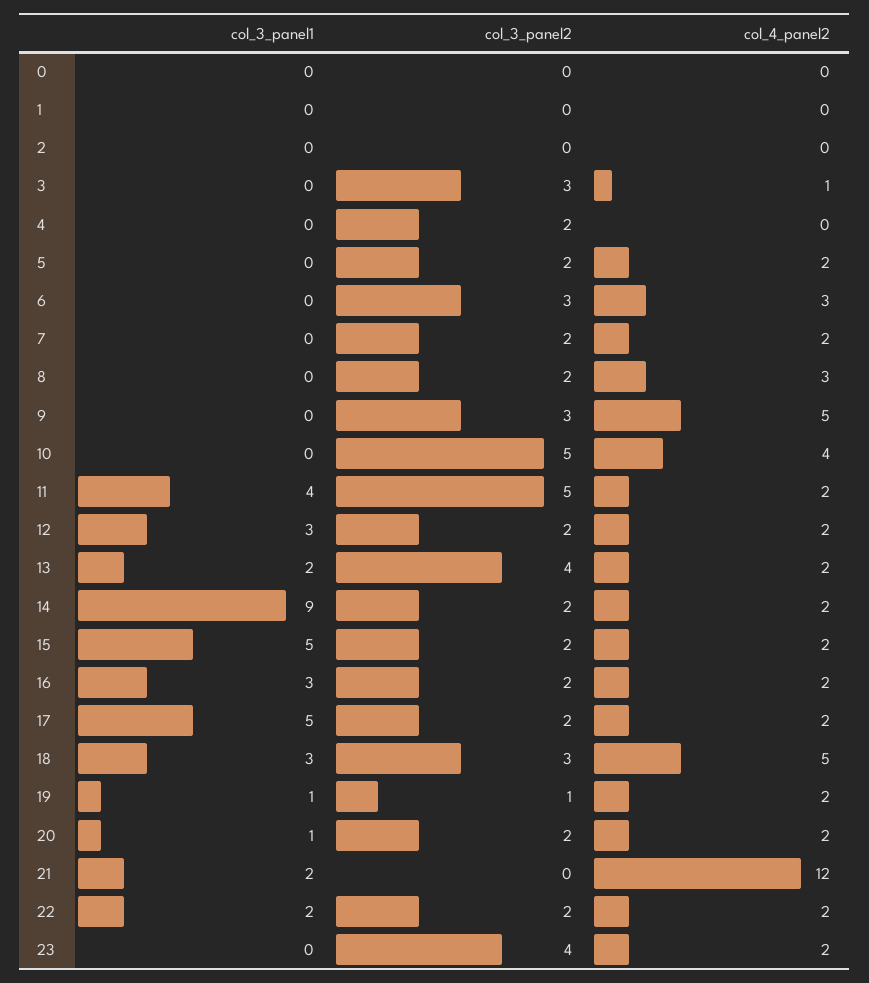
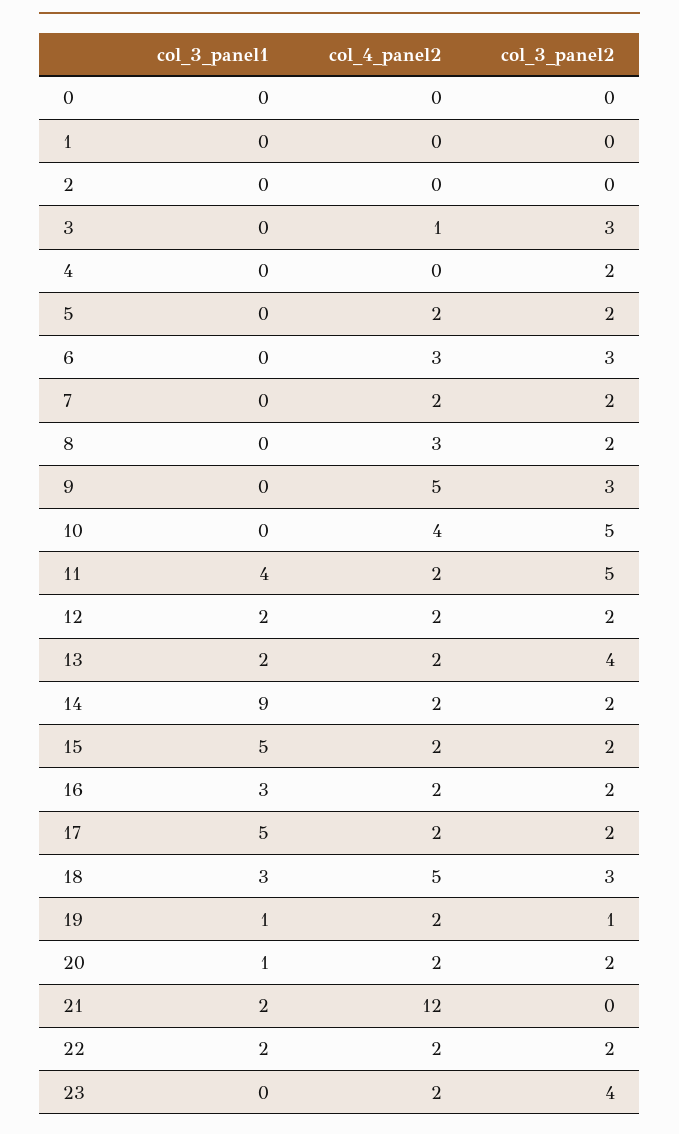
  {
    "col_3_panel1": {
      "0": 0,
      "1": 0,
      "2": 0,
      "3": 0,
      "4": 0,
      "5": 0,
      "6": 0,
      "7": 0,
      "8": 0,
      "9": 0,
      "10": 0,
      "11": 4,
-     "12": 3,
+     "12": 2,
      "13": 2,
      "14": 9,
      "15": 5,
      "16": 3,
      "17": 5,
      "18": 3,
      "19": 1,
      "20": 1,
      "21": 2,
      "22": 2,
      "23": 0
    },
    "col_3_panel2": {
      "0": 0,
      "1": 0,
      "2": 0,
      "3": 3,
      "4": 2,
      "5": 2,
      "6": 3,
      "7": 2,
      "8": 2,
      "9": 3,
      "10": 5,
      "11": 5,
      "12": 2,
      "13": 4,
      "14": 2,
      "15": 2,
      "16": 2,
      "17": 2,
      "18": 3,
      "19": 1,
      "20": 2,
      "21": 0,
      "22": 2,
      "23": 4
    },
    "col_4_panel2": {
      "0": 0,
      "1": 0,
      "2": 0,
      "3": 1,
      "4": 0,
      "5": 2,
      "6": 3,
      "7": 2,
      "8": 3,
      "9": 5,
      "10": 4,
      "11": 2,
      "12": 2,
      "13": 2,
      "14": 2,
      "15": 2,
      "16": 2,
      "17": 2,
      "18": 5,
      "19": 2,
      "20": 2,
      "21": 12,
      "22": 2,
      "23": 2
    }
  }

